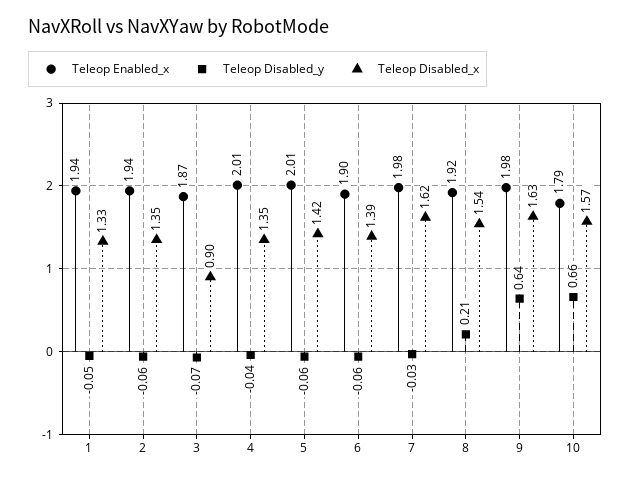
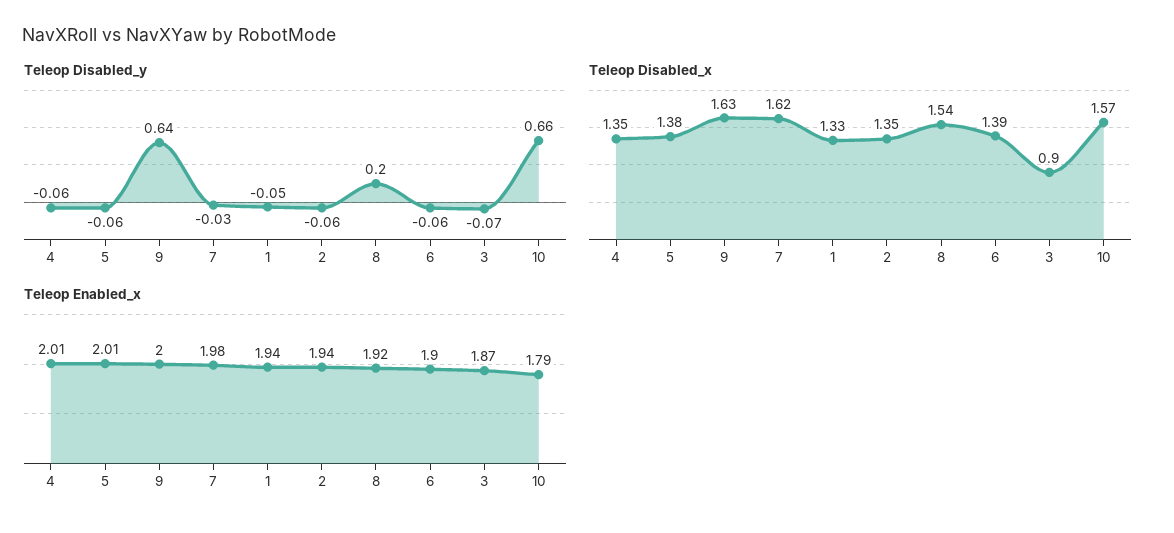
  {
    "Teleop Enabled_x": {
      "1": 1.94,
      "2": 1.94,
      "3": 1.87,
      "4": 2.01,
      "5": 2.01,
      "6": 1.9,
      "7": 1.98,
      "8": 1.92,
-     "9": 1.98,
+     "9": 2,
      "10": 1.79
    },
    "Teleop Disabled_y": {
      "1": -0.05,
      "2": -0.06,
      "3": -0.07,
-     "4": -0.04,
+     "4": -0.06,
      "5": -0.06,
      "6": -0.06,
      "7": -0.03,
-     "8": 0.21,
+     "8": 0.2,
      "9": 0.64,
      "10": 0.66
    },
    "Teleop Disabled_x": {
      "1": 1.33,
      "2": 1.35,
      "3": 0.9,
      "4": 1.35,
-     "5": 1.42,
+     "5": 1.38,
      "6": 1.39,
      "7": 1.62,
      "8": 1.54,
      "9": 1.63,
      "10": 1.57
    }
  }

